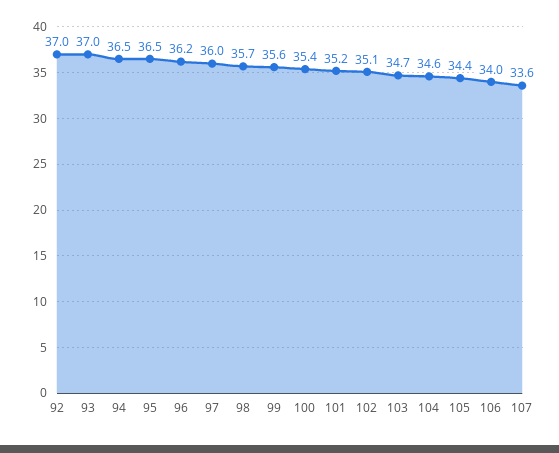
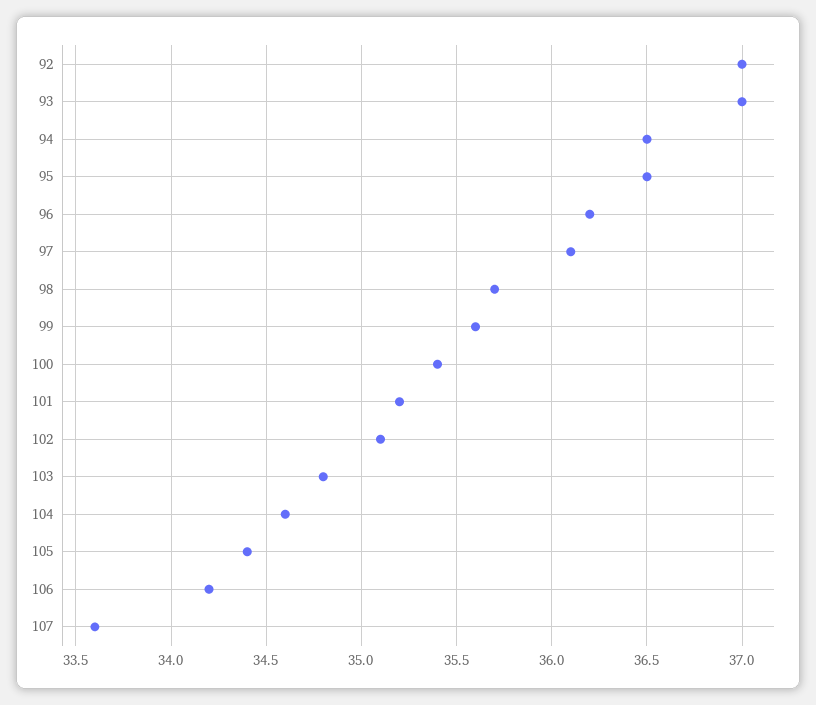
  {
    "92": 37,
    "93": 37,
    "94": 36.5,
    "95": 36.5,
    "96": 36.2,
-   "97": 36,
+   "97": 36.1,
    "98": 35.7,
    "99": 35.6,
    "100": 35.4,
    "101": 35.2,
    "102": 35.1,
-   "103": 34.7,
+   "103": 34.8,
    "104": 34.6,
    "105": 34.4,
-   "106": 34,
+   "106": 34.2,
    "107": 33.6
  }

